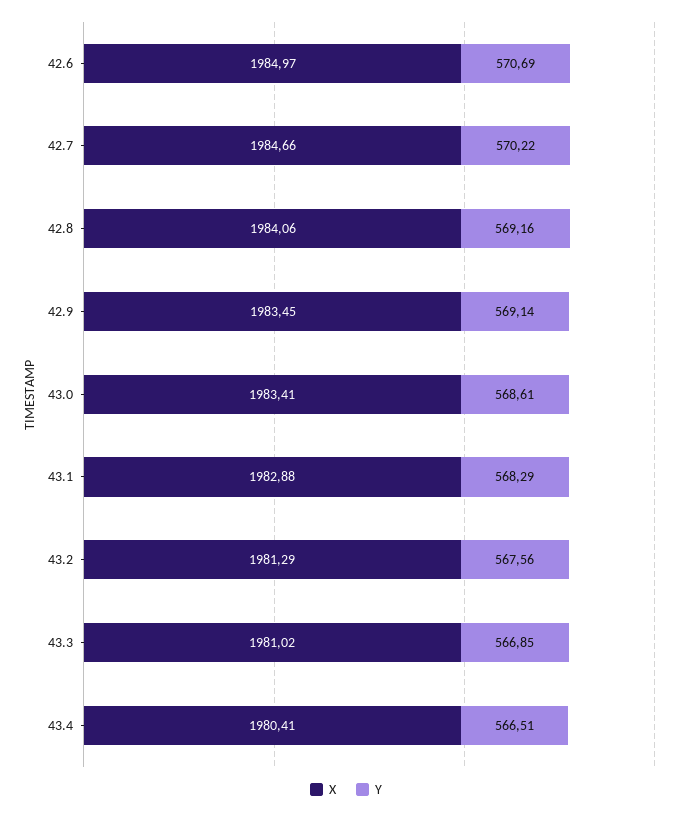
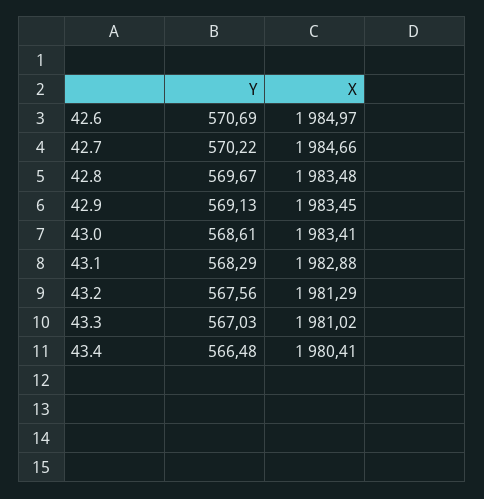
  {
    "X": {
      "42.6": 1984.97,
      "42.7": 1984.66,
-     "42.8": 1984.06,
+     "42.8": 1983.48,
      "42.9": 1983.45,
      "43.0": 1983.41,
      "43.1": 1982.88,
      "43.2": 1981.29,
      "43.3": 1981.02,
      "43.4": 1980.41
    },
    "Y": {
      "42.6": 570.69,
      "42.7": 570.22,
-     "42.8": 569.16,
+     "42.8": 569.67,
-     "42.9": 569.14,
+     "42.9": 569.13,
      "43.0": 568.61,
      "43.1": 568.29,
      "43.2": 567.56,
-     "43.3": 566.85,
+     "43.3": 567.03,
-     "43.4": 566.51
+     "43.4": 566.48
    }
  }

